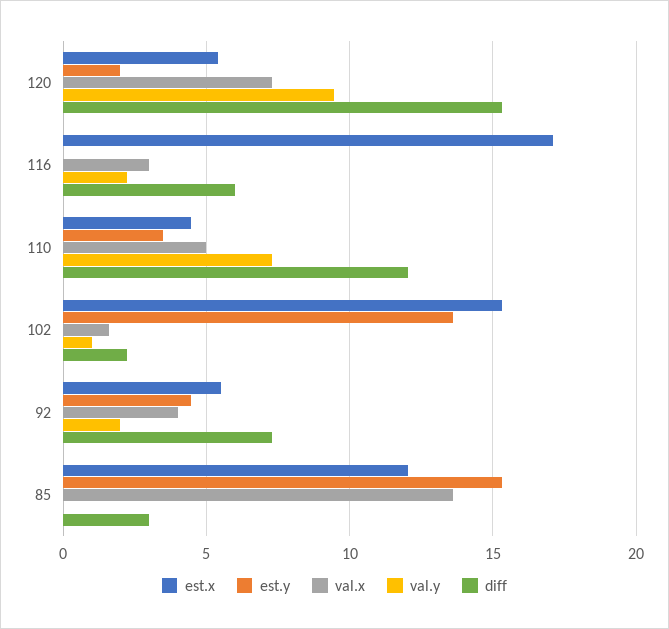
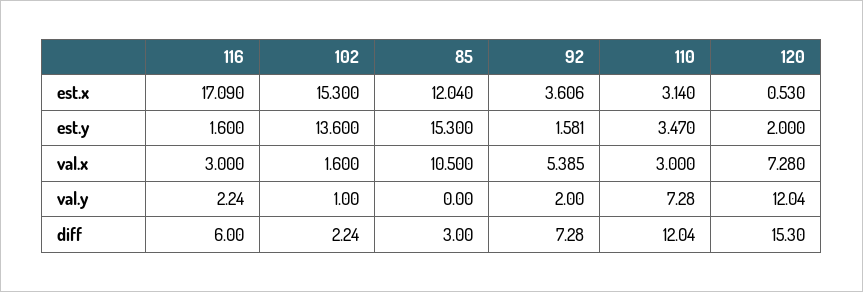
  {
    "est.x": {
-     "120": 5.5,
+     "120": 0.53,
      "116": 17.09,
-     "110": 4.5,
+     "110": 3.14,
      "102": 15.3,
-     "92": 5.5,
+     "92": 3.606,
      "85": 12.04
    },
    "est.y": {
      "120": 2,
-     "116": 0,
+     "116": 1.6,
      "110": 3.47,
      "102": 13.6,
-     "92": 4.5,
+     "92": 1.581,
      "85": 15.3
    },
    "val.x": {
      "120": 7.28,
      "116": 3,
-     "110": 5,
+     "110": 3,
      "102": 1.6,
-     "92": 4,
+     "92": 5.385,
-     "85": 13.5
+     "85": 10.5
    },
    "val.y": {
-     "120": 9.5,
+     "120": 12.04,
      "116": 2.24,
      "110": 7.28,
      "102": 1,
      "92": 2,
      "85": 0
    },
    "diff": {
      "120": 15.3,
      "116": 6,
      "110": 12.04,
      "102": 2.24,
      "92": 7.28,
      "85": 3
    }
  }

